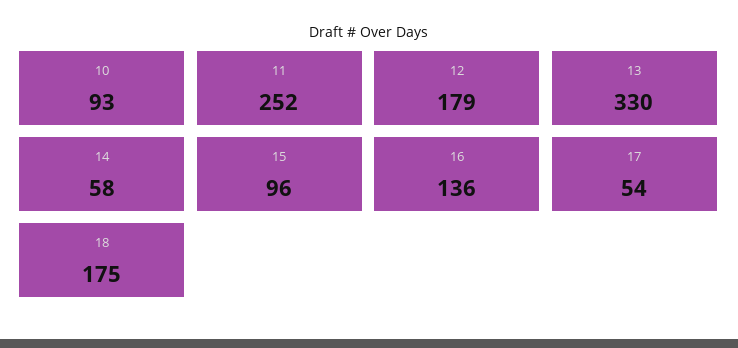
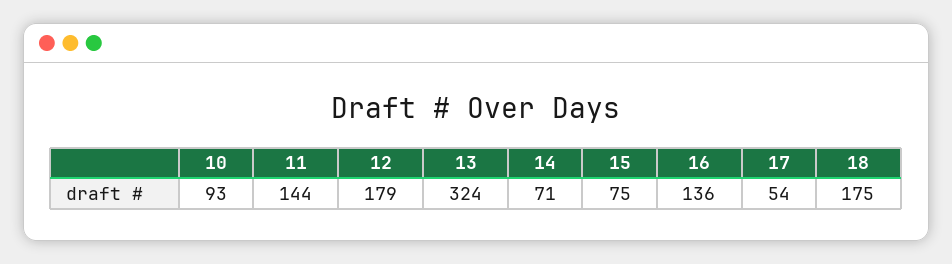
  {
    "10": 93,
-   "11": 252,
+   "11": 144,
    "12": 179,
-   "13": 330,
+   "13": 324,
-   "14": 58,
+   "14": 71,
-   "15": 96,
+   "15": 75,
    "16": 136,
    "17": 54,
    "18": 175
  }

